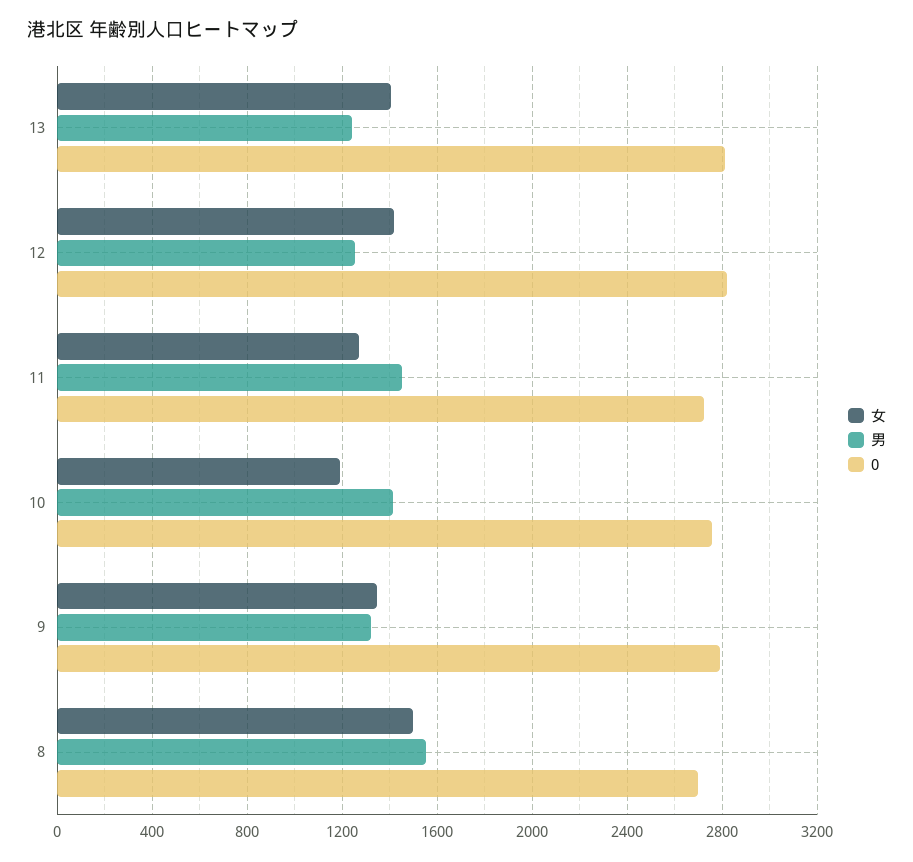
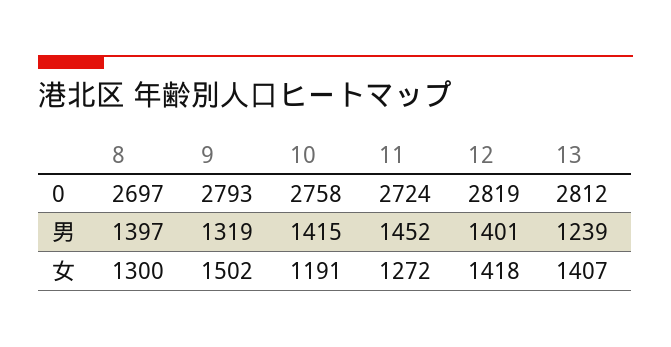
  {
    "女": {
      "13": 1407,
      "12": 1418,
      "11": 1272,
      "10": 1191,
-     "9": 1350,
+     "9": 1502,
-     "8": 1500
+     "8": 1300
    },
    "男": {
      "13": 1239,
-     "12": 1250,
+     "12": 1401,
      "11": 1452,
      "10": 1415,
      "9": 1319,
-     "8": 1550
+     "8": 1397
    },
    "0": {
      "13": 2812,
      "12": 2819,
      "11": 2724,
      "10": 2758,
      "9": 2793,
      "8": 2697
    }
  }

